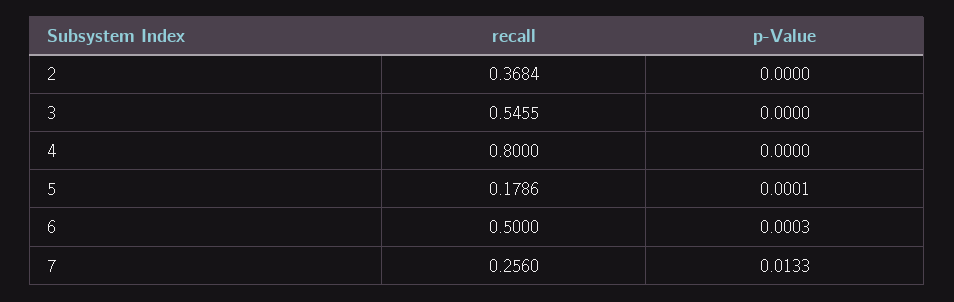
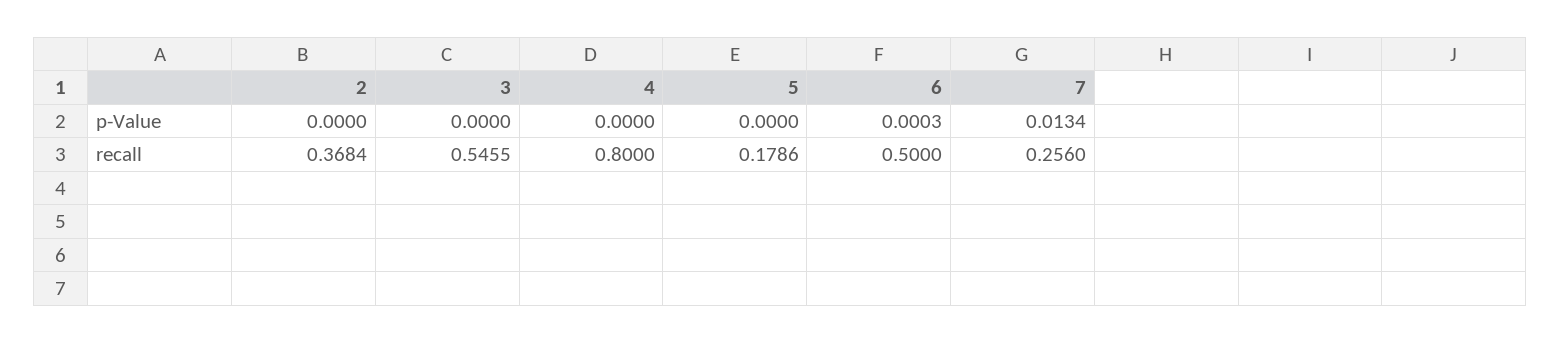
  {
    "recall": {
      "2": 0.3684,
      "3": 0.5455,
      "4": 0.8,
      "5": 0.1786,
      "6": 0.5,
      "7": 0.256
    },
    "p-Value": {
      "2": 0,
      "3": 0,
      "4": 0,
-     "5": 0.0001,
+     "5": 0,
      "6": 0.0003,
-     "7": 0.0133
+     "7": 0.0134
    }
  }

